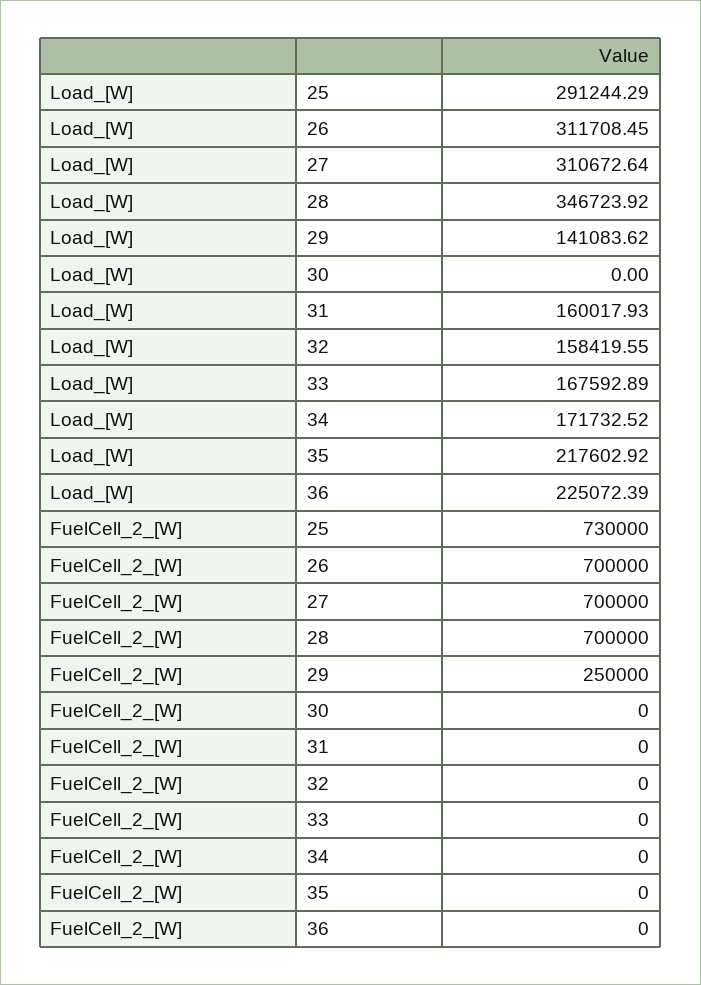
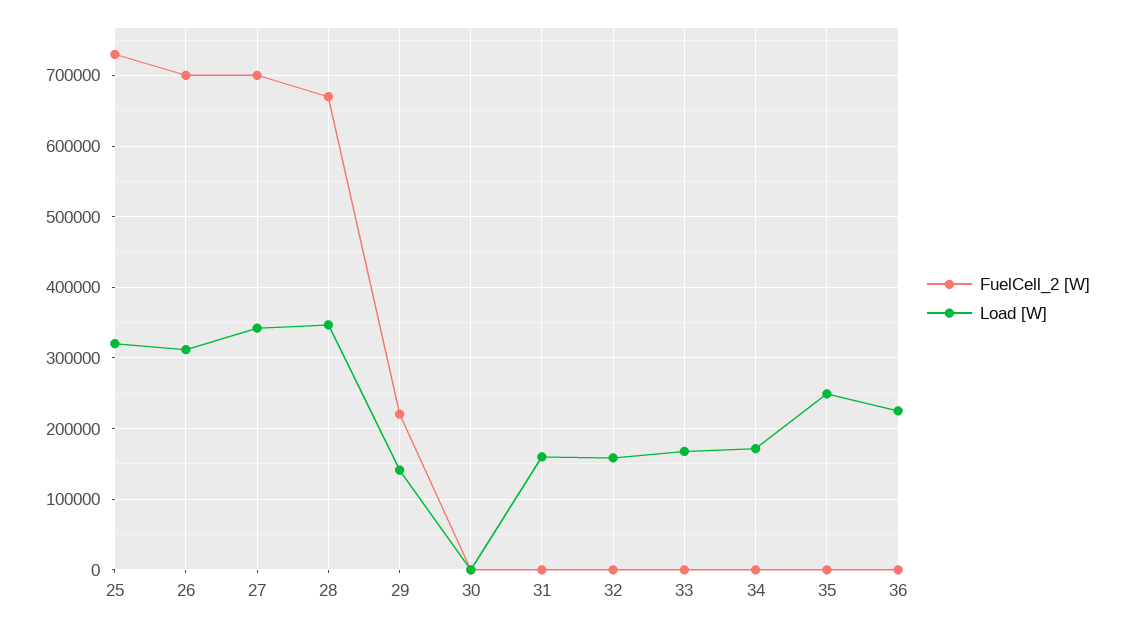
  {
    "Load_[W]": {
-     "25": 291244.29,
+     "25": 320000,
      "26": 311708.45,
-     "27": 310672.64,
+     "27": 340000,
      "28": 346723.92,
      "29": 141083.62,
      "30": 0,
      "31": 160017.93,
      "32": 158419.55,
      "33": 167592.89,
      "34": 171732.52,
-     "35": 217602.92,
+     "35": 250000,
      "36": 225072.39
    },
    "FuelCell_2_[W]": {
      "25": 730000,
      "26": 700000,
      "27": 700000,
-     "28": 700000,
+     "28": 670000,
-     "29": 250000,
+     "29": 220000,
      "30": 0,
      "31": 0,
      "32": 0,
      "33": 0,
      "34": 0,
      "35": 0,
      "36": 0
    }
  }

